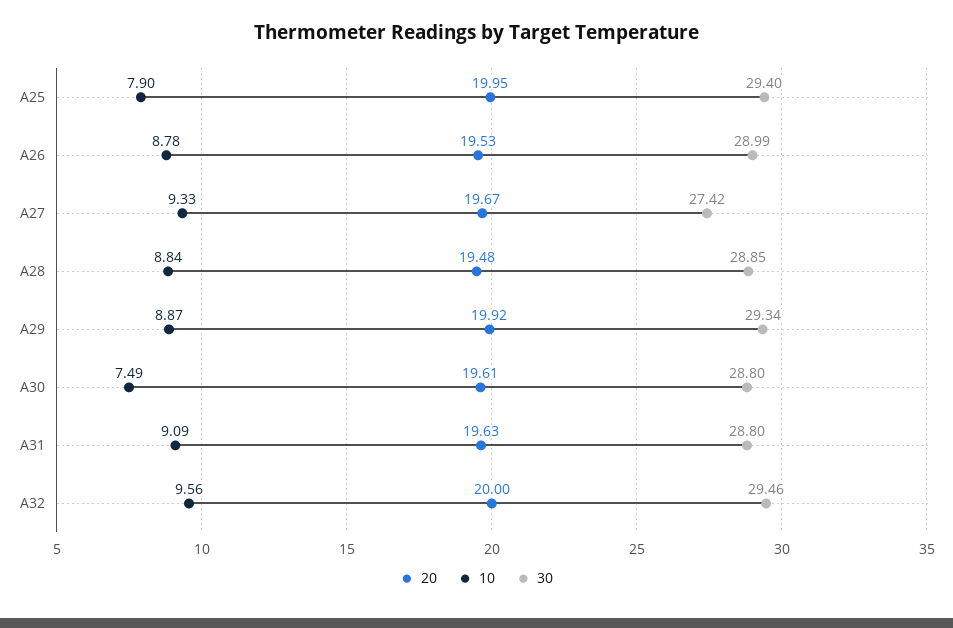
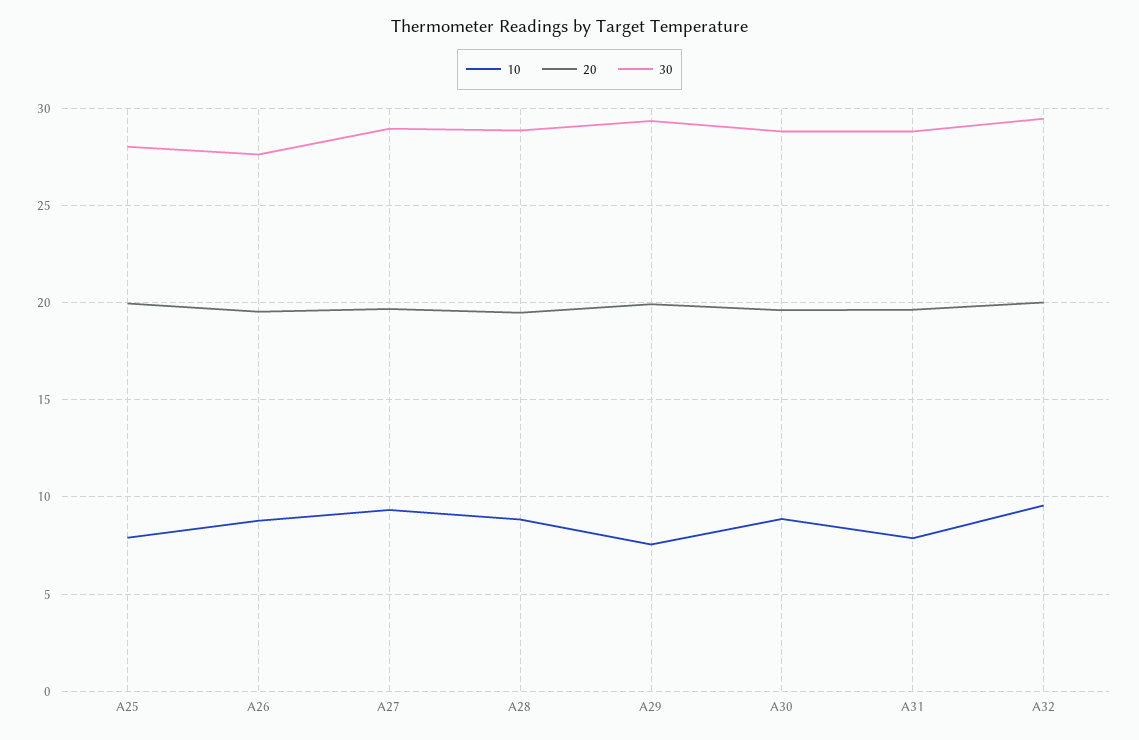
  {
    "20": {
      "A25": 19.95,
      "A26": 19.53,
      "A27": 19.67,
      "A28": 19.48,
      "A29": 19.92,
      "A30": 19.61,
      "A31": 19.63,
      "A32": 20
    },
    "10": {
      "A25": 7.9,
      "A26": 8.78,
      "A27": 9.33,
      "A28": 8.84,
-     "A29": 8.87,
+     "A29": 7.5,
-     "A30": 7.49,
+     "A30": 9,
-     "A31": 9.09,
+     "A31": 8,
      "A32": 9.56
    },
    "30": {
-     "A25": 29.4,
+     "A25": 28,
-     "A26": 28.99,
+     "A26": 27.5,
-     "A27": 27.42,
+     "A27": 29,
      "A28": 28.85,
      "A29": 29.34,
      "A30": 28.8,
      "A31": 28.8,
      "A32": 29.46
    }
  }

